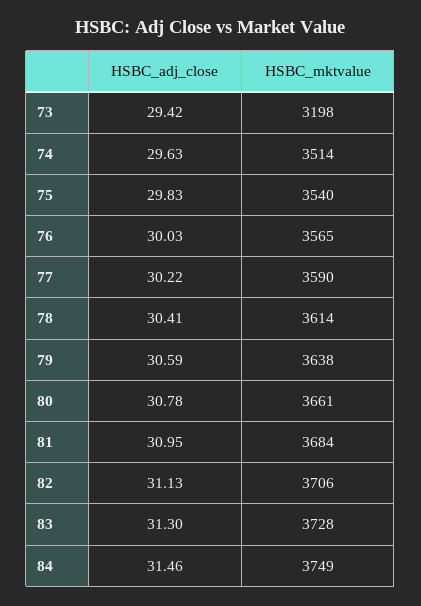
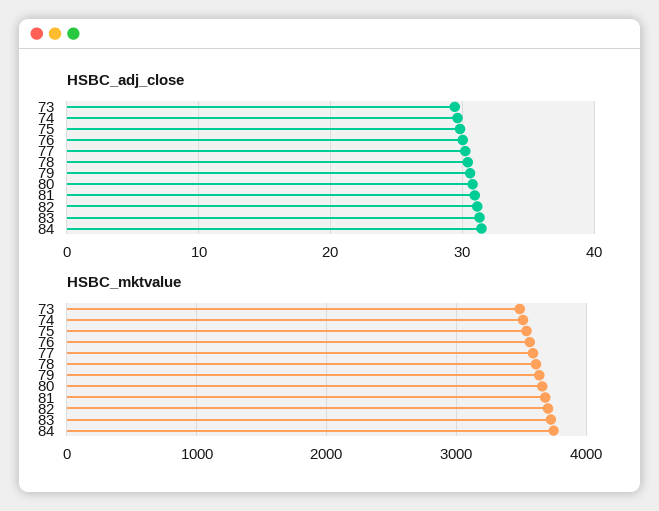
  {
    "HSBC_adj_close": {
      "73": 29.42,
      "74": 29.63,
      "75": 29.83,
      "76": 30.03,
      "77": 30.22,
      "78": 30.41,
      "79": 30.59,
      "80": 30.78,
      "81": 30.95,
      "82": 31.13,
      "83": 31.3,
      "84": 31.46
    },
    "HSBC_mktvalue": {
-     "73": 3198,
+     "73": 3500,
      "74": 3514,
      "75": 3540,
      "76": 3565,
      "77": 3590,
      "78": 3614,
      "79": 3638,
      "80": 3661,
      "81": 3684,
      "82": 3706,
      "83": 3728,
      "84": 3749
    }
  }

